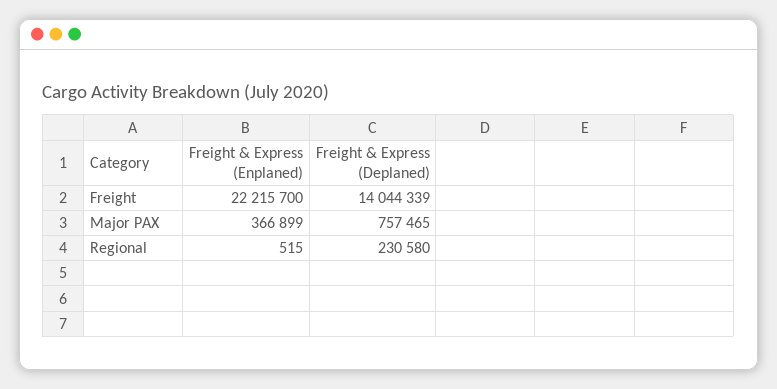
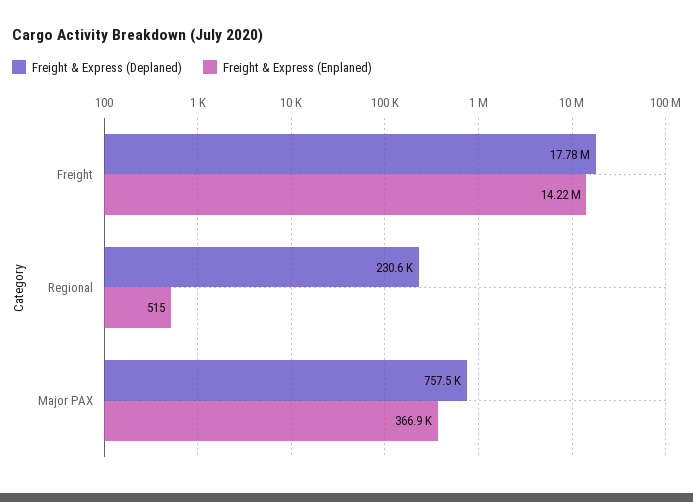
  {
    "Freight & Express (Enplaned)": {
-     "Freight": 22215700,
+     "Freight": 14220000,
      "Major PAX": 366899,
      "Regional": 515
    },
    "Freight & Express (Deplaned)": {
-     "Freight": 14044339,
+     "Freight": 17780000,
      "Major PAX": 757465,
      "Regional": 230580
    }
  }

